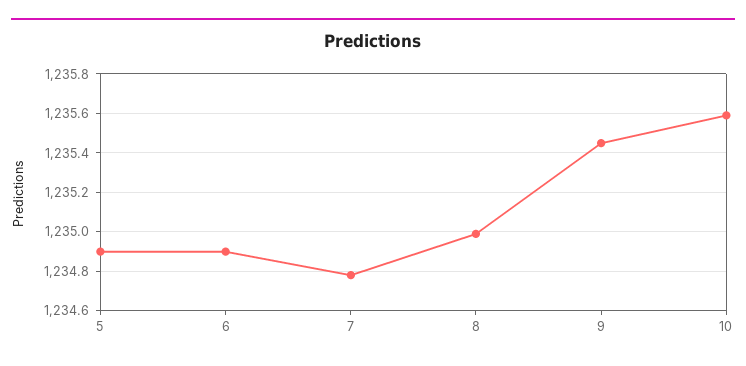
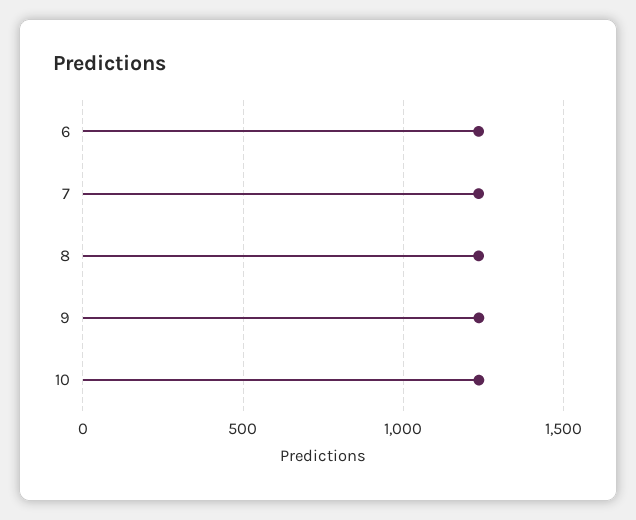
  {
-   "5": 1234.9,
    "6": 1234.9,
    "7": 1234.8,
    "8": 1235,
    "9": 1235.45,
    "10": 1235.6
  }

